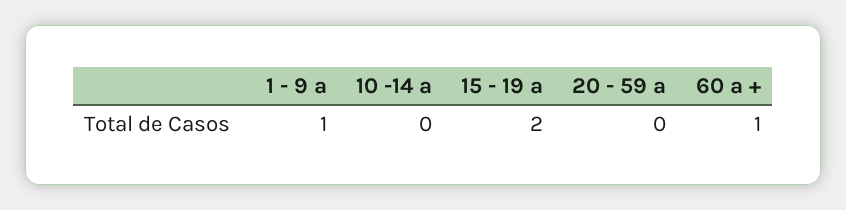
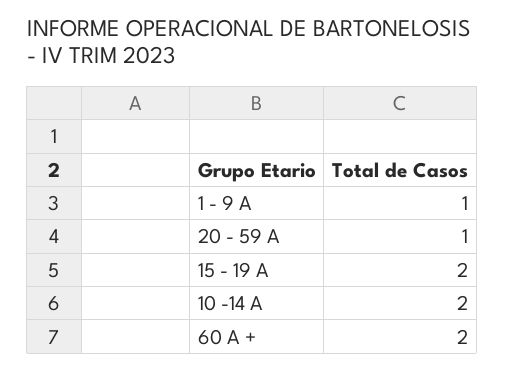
  {
    "1 - 9 a": 1,
-   "10 -14 a": 0,
+   "10 -14 a": 2,
    "15 - 19 a": 2,
-   "20 - 59 a": 0,
+   "20 - 59 a": 1,
-   "60 a +": 1
+   "60 a +": 2
  }

